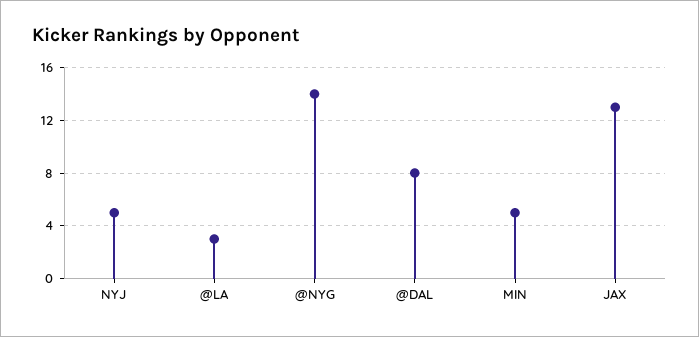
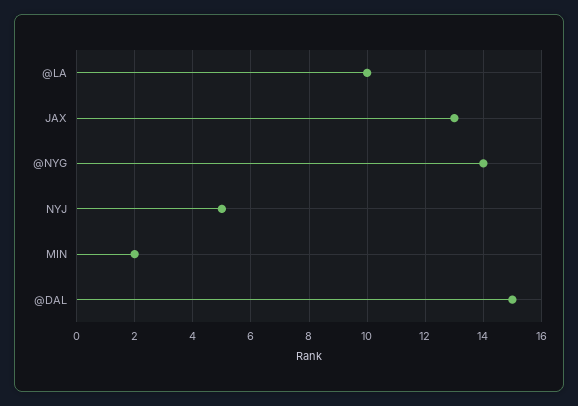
  {
    "NYJ": 5,
-   "@LA": 3,
+   "@LA": 10,
    "@NYG": 14,
-   "@DAL": 8,
+   "@DAL": 15,
-   "MIN": 5,
+   "MIN": 2,
    "JAX": 13
  }

